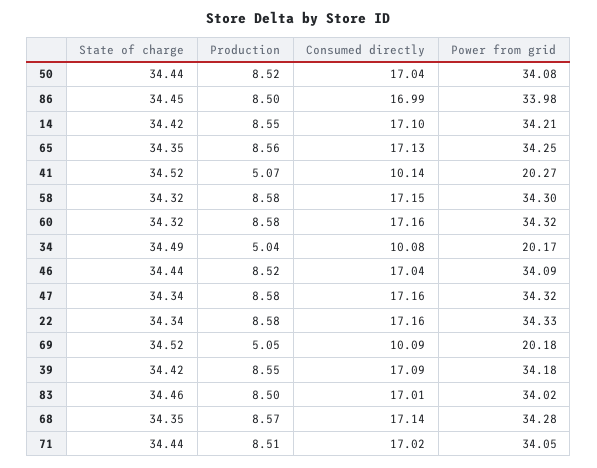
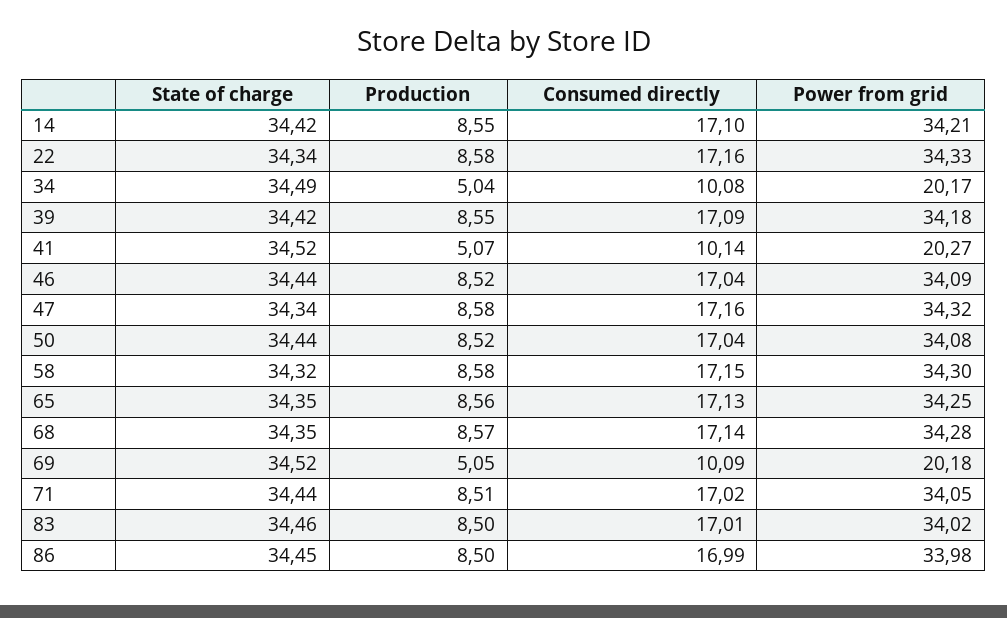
  {
    "State of charge": {
      "50": 34.44,
      "86": 34.45,
      "14": 34.42,
      "65": 34.35,
      "41": 34.52,
      "58": 34.32,
-     "60": 34.32,
      "34": 34.49,
      "46": 34.44,
      "47": 34.34,
      "22": 34.34,
      "69": 34.52,
      "39": 34.42,
      "83": 34.46,
      "68": 34.35,
      "71": 34.44
    },
    "Production": {
      "50": 8.52,
      "86": 8.5,
      "14": 8.55,
      "65": 8.56,
      "41": 5.07,
      "58": 8.58,
-     "60": 8.58,
      "34": 5.04,
      "46": 8.52,
      "47": 8.58,
      "22": 8.58,
      "69": 5.05,
      "39": 8.55,
      "83": 8.5,
      "68": 8.57,
      "71": 8.51
    },
    "Consumed directly": {
      "50": 17.04,
      "86": 16.99,
      "14": 17.1,
      "65": 17.13,
      "41": 10.14,
      "58": 17.15,
-     "60": 17.16,
      "34": 10.08,
      "46": 17.04,
      "47": 17.16,
      "22": 17.16,
      "69": 10.09,
      "39": 17.09,
      "83": 17.01,
      "68": 17.14,
      "71": 17.02
    },
    "Power from grid": {
      "50": 34.08,
      "86": 33.98,
      "14": 34.21,
      "65": 34.25,
      "41": 20.27,
      "58": 34.3,
-     "60": 34.32,
      "34": 20.17,
      "46": 34.09,
      "47": 34.32,
      "22": 34.33,
      "69": 20.18,
      "39": 34.18,
      "83": 34.02,
      "68": 34.28,
      "71": 34.05
    }
  }

